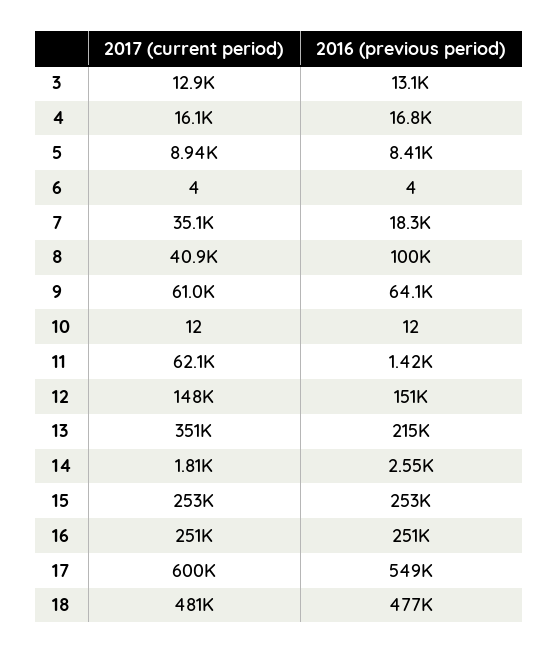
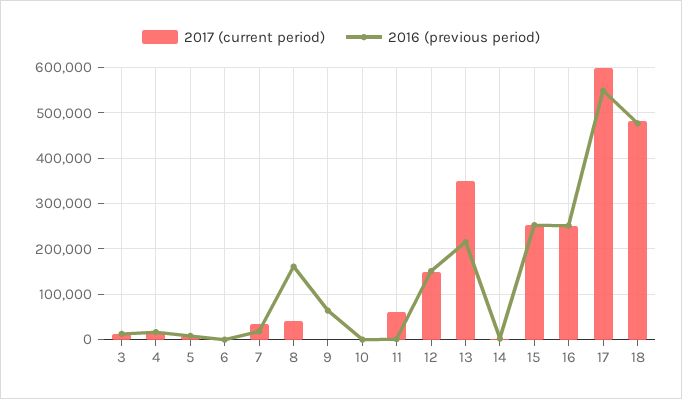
  {
    "2017 (current period)": {
      "3": 12900,
      "4": 16100,
      "5": 8940,
      "6": 4,
      "7": 35100,
      "8": 40900,
-     "9": 61000,
+     "9": 0,
      "10": 12,
      "11": 62100,
      "12": 148000,
      "13": 351000,
      "14": 1810,
      "15": 253000,
      "16": 251000,
      "17": 600000,
      "18": 481000
    },
    "2016 (previous period)": {
      "3": 13100,
      "4": 16800,
      "5": 8410,
      "6": 4,
      "7": 18300,
-     "8": 100000,
+     "8": 160000,
      "9": 64100,
      "10": 12,
      "11": 1420,
      "12": 151000,
      "13": 215000,
      "14": 2550,
      "15": 253000,
      "16": 251000,
      "17": 549000,
      "18": 477000
    }
  }

